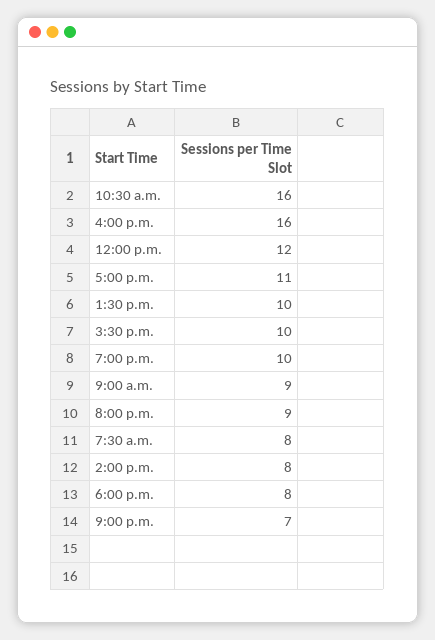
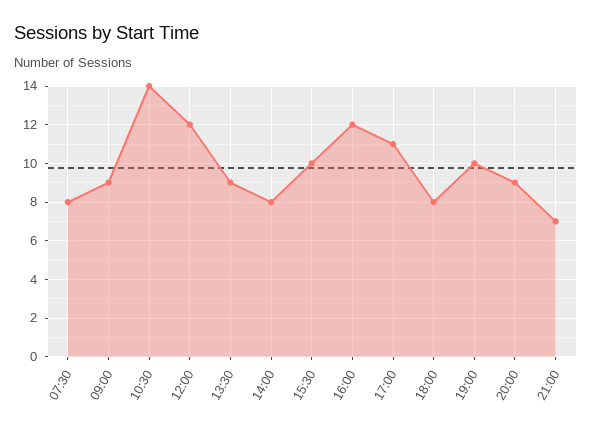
  {
-   "10:30 a.m.": 16,
+   "10:30 a.m.": 14,
-   "4:00 p.m.": 16,
+   "4:00 p.m.": 12,
    "12:00 p.m.": 12,
    "5:00 p.m.": 11,
-   "1:30 p.m.": 10,
+   "1:30 p.m.": 9,
    "3:30 p.m.": 10,
    "7:00 p.m.": 10,
    "9:00 a.m.": 9,
    "8:00 p.m.": 9,
    "7:30 a.m.": 8,
    "2:00 p.m.": 8,
    "6:00 p.m.": 8,
    "9:00 p.m.": 7
  }

